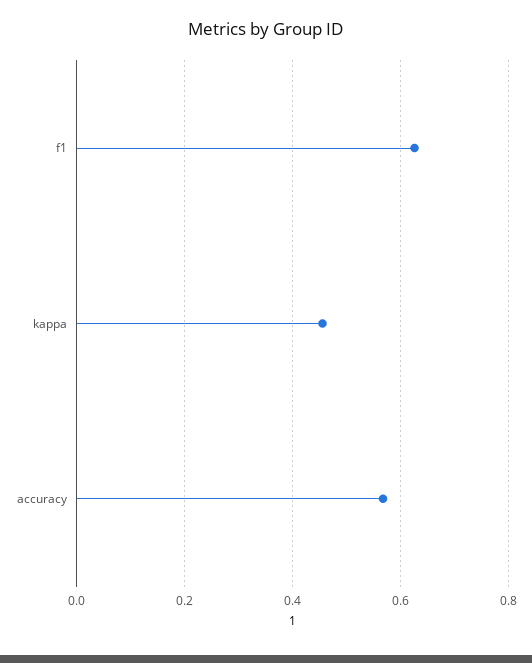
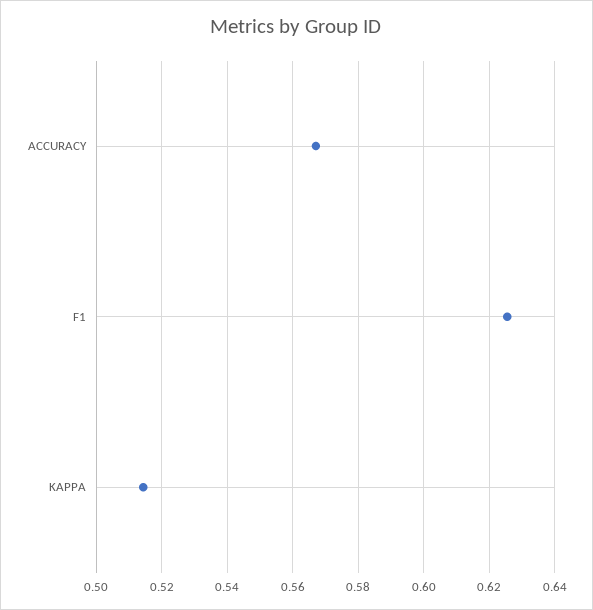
  {
    "f1": 0.626,
-   "kappa": 0.46,
+   "kappa": 0.514,
    "accuracy": 0.568
  }

